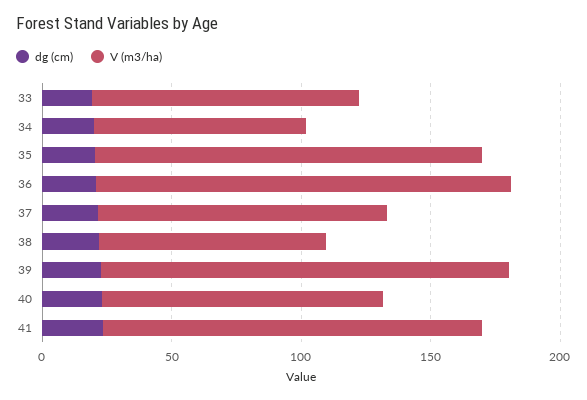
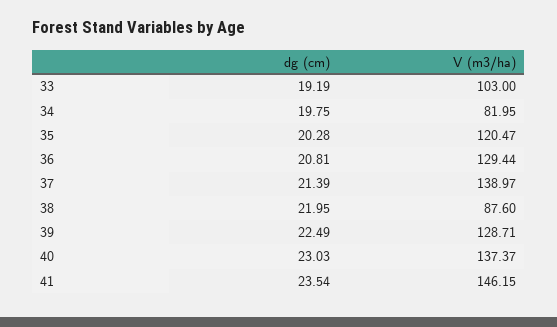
  {
    "dg (cm)": {
      "33": 19.19,
      "34": 19.75,
      "35": 20.28,
      "36": 20.81,
      "37": 21.39,
      "38": 21.95,
      "39": 22.49,
      "40": 23.03,
      "41": 23.54
    },
    "V (m3/ha)": {
      "33": 103,
      "34": 81.95,
-     "35": 150,
+     "35": 120.47,
-     "36": 160,
+     "36": 129.44,
-     "37": 110,
+     "37": 138.97,
      "38": 87.6,
-     "39": 160,
+     "39": 128.71,
-     "40": 110,
+     "40": 137.37,
      "41": 146.15
    }
  }

